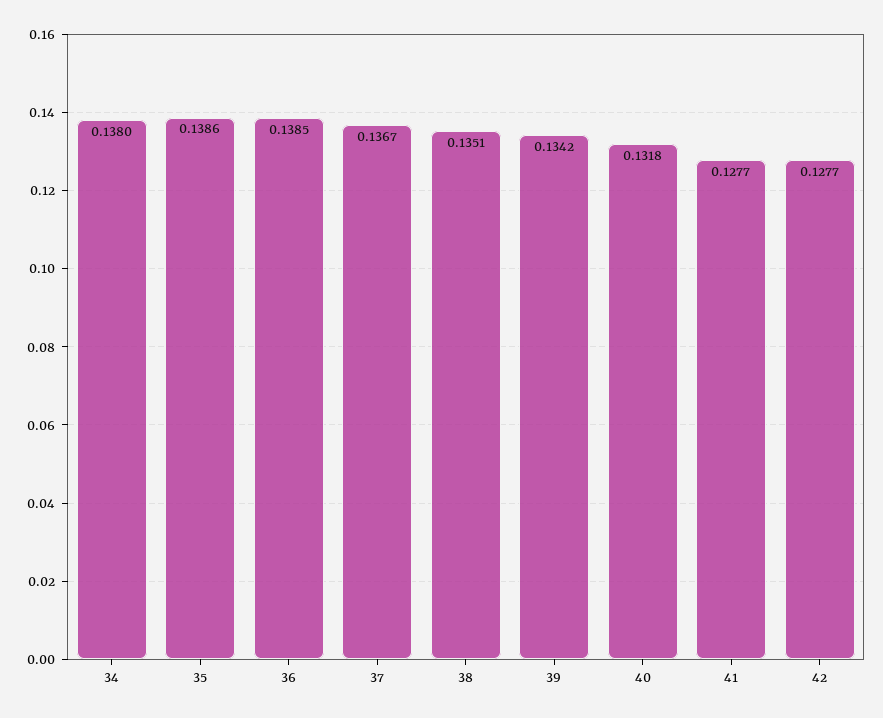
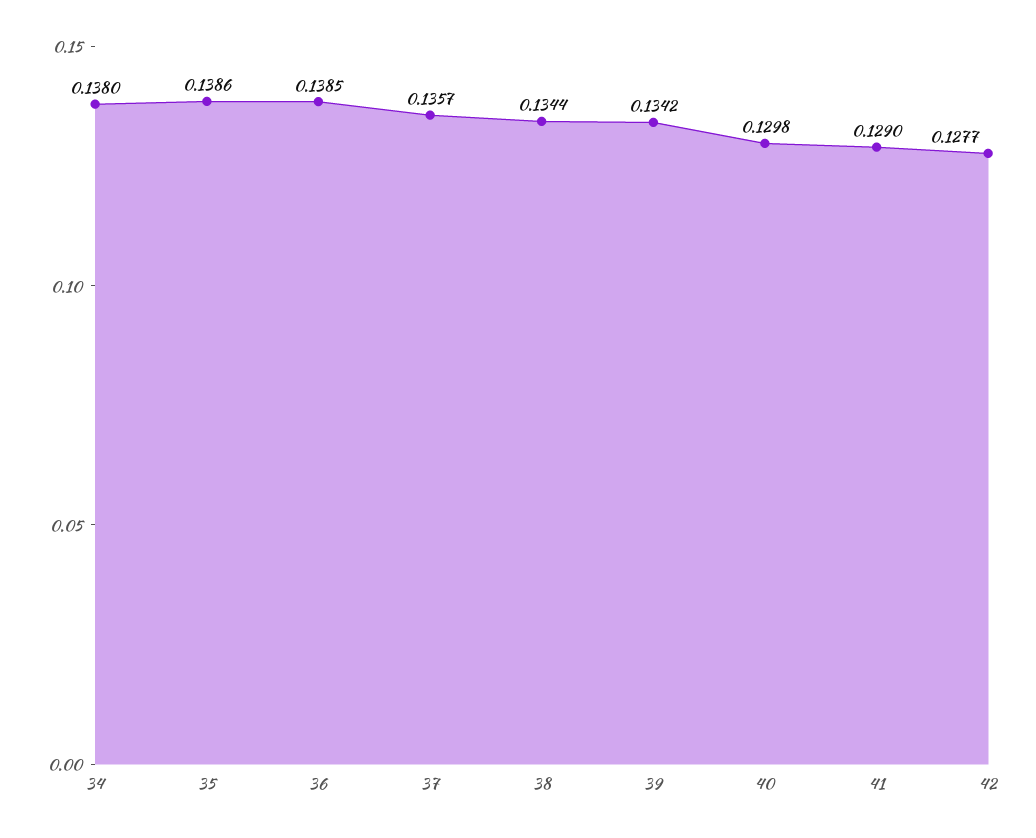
  {
    "34": 0.138,
    "35": 0.1386,
    "36": 0.1385,
-   "37": 0.1367,
+   "37": 0.1357,
-   "38": 0.1351,
+   "38": 0.1344,
    "39": 0.1342,
-   "40": 0.1318,
+   "40": 0.1298,
-   "41": 0.1277,
+   "41": 0.129,
    "42": 0.1277
  }

